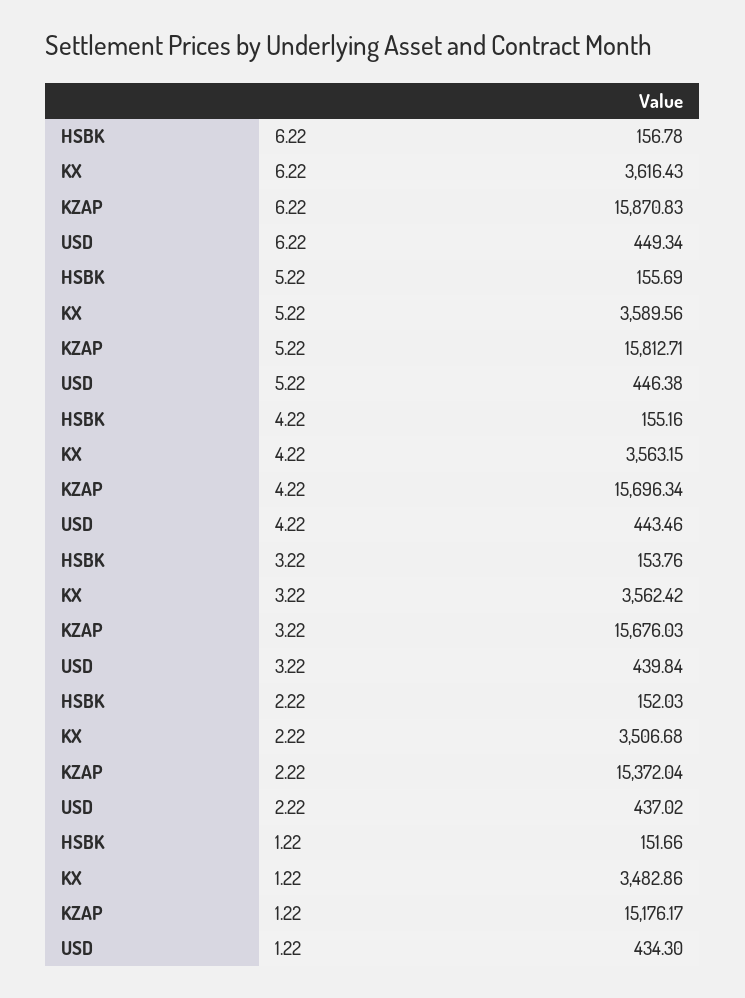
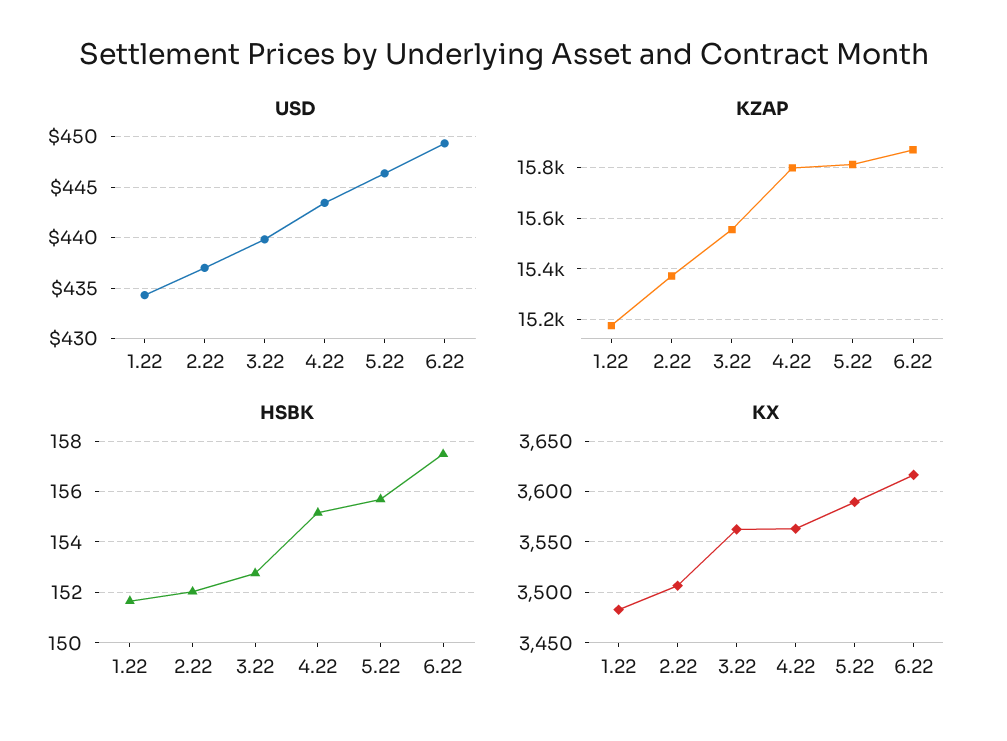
  {
    "HSBK": {
-     "6.22": 156.78,
+     "6.22": 157.5,
      "5.22": 155.69,
      "4.22": 155.16,
-     "3.22": 153.76,
+     "3.22": 152.75,
      "2.22": 152.03,
      "1.22": 151.66
    },
    "KX": {
      "6.22": 3616.43,
      "5.22": 3589.56,
      "4.22": 3563.15,
      "3.22": 3562.42,
      "2.22": 3506.68,
      "1.22": 3482.86
    },
    "KZAP": {
      "6.22": 15870.83,
      "5.22": 15812.71,
-     "4.22": 15696.34,
+     "4.22": 15800,
-     "3.22": 15676.03,
+     "3.22": 15550,
      "2.22": 15372.04,
      "1.22": 15176.17
    },
    "USD": {
      "6.22": 449.34,
      "5.22": 446.38,
      "4.22": 443.46,
      "3.22": 439.84,
      "2.22": 437.02,
      "1.22": 434.3
    }
  }

